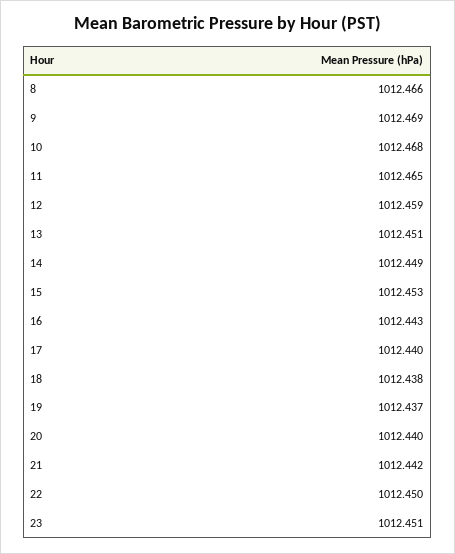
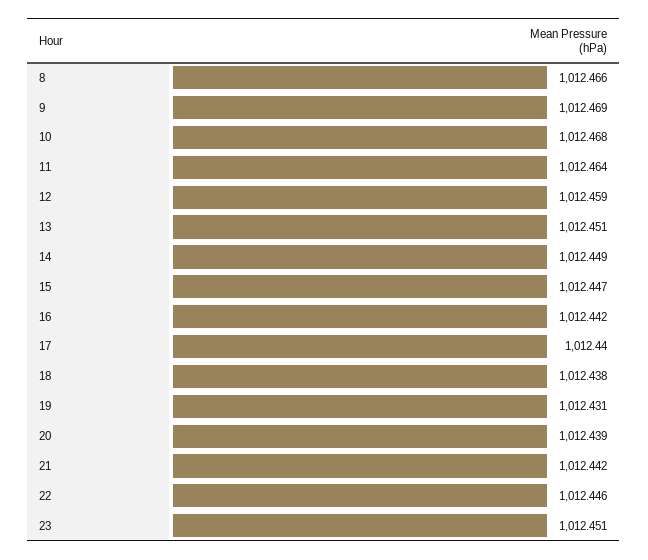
  {
    "8": 1012.466,
    "9": 1012.469,
    "10": 1012.468,
-   "11": 1012.465,
+   "11": 1012.464,
    "12": 1012.459,
    "13": 1012.451,
    "14": 1012.449,
-   "15": 1012.453,
+   "15": 1012.447,
-   "16": 1012.443,
+   "16": 1012.442,
    "17": 1012.44,
    "18": 1012.438,
-   "19": 1012.437,
+   "19": 1012.431,
-   "20": 1012.44,
+   "20": 1012.439,
    "21": 1012.442,
-   "22": 1012.45,
+   "22": 1012.446,
    "23": 1012.451
  }

